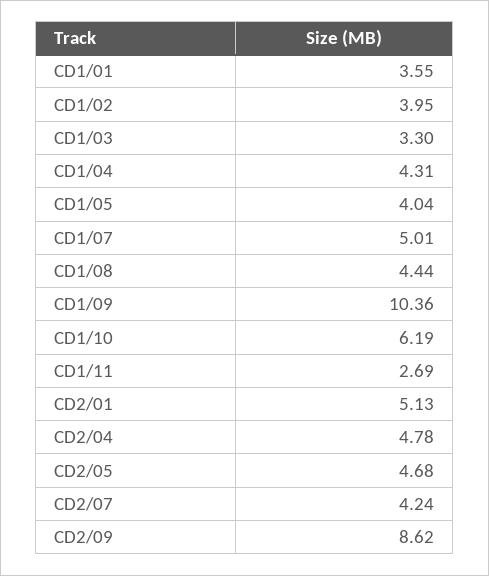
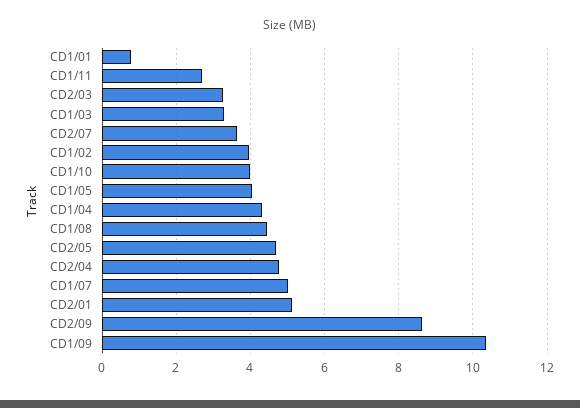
  {
-   "CD1/01": 3.55,
+   "CD1/01": 0.8,
    "CD1/02": 3.95,
    "CD1/03": 3.3,
    "CD1/04": 4.31,
    "CD1/05": 4.04,
    "CD1/07": 5.01,
    "CD1/08": 4.44,
    "CD1/09": 10.36,
-   "CD1/10": 6.19,
+   "CD1/10": 4,
    "CD1/11": 2.69,
    "CD2/01": 5.13,
    "CD2/04": 4.78,
    "CD2/05": 4.68,
-   "CD2/07": 4.24,
+   "CD2/07": 3.6,
-   "CD2/09": 8.62
+   "CD2/09": 8.62,
+   "CD2/03": 3.2
  }

